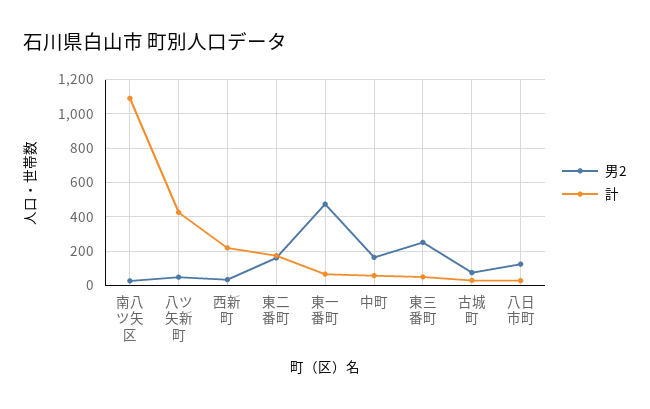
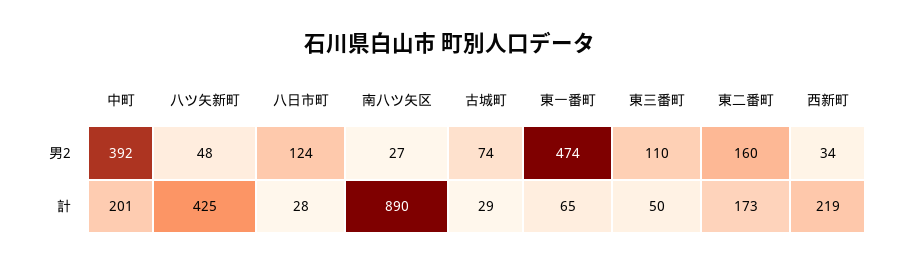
  {
    "男2": {
      "南八ツ矢区": 27,
      "八ツ矢新町": 48,
      "西新町": 34,
      "東二番町": 160,
      "東一番町": 474,
-     "中町": 150,
+     "中町": 392,
-     "東三番町": 250,
+     "東三番町": 110,
      "古城町": 74,
      "八日市町": 124
    },
    "計": {
-     "南八ツ矢区": 1100,
+     "南八ツ矢区": 890,
      "八ツ矢新町": 425,
      "西新町": 219,
      "東二番町": 173,
      "東一番町": 65,
-     "中町": 50,
+     "中町": 201,
      "東三番町": 50,
      "古城町": 29,
      "八日市町": 28
    }
  }

